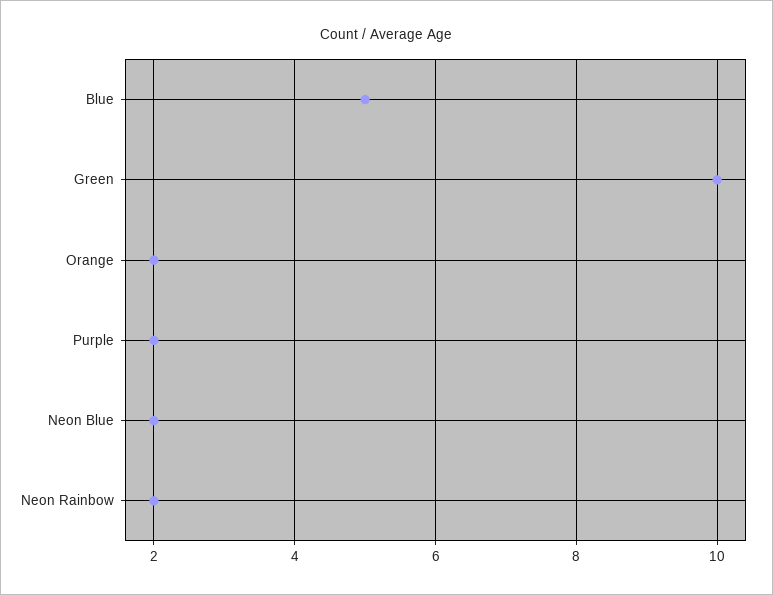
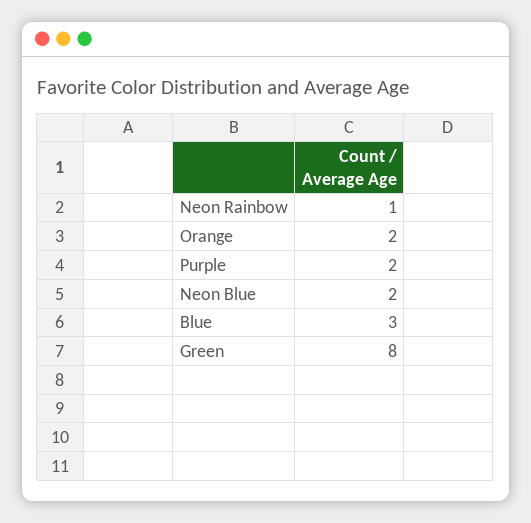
  {
-   "Blue": 5,
+   "Blue": 3,
-   "Green": 10,
+   "Green": 8,
    "Orange": 2,
    "Purple": 2,
    "Neon Blue": 2,
-   "Neon Rainbow": 2
+   "Neon Rainbow": 1
  }

